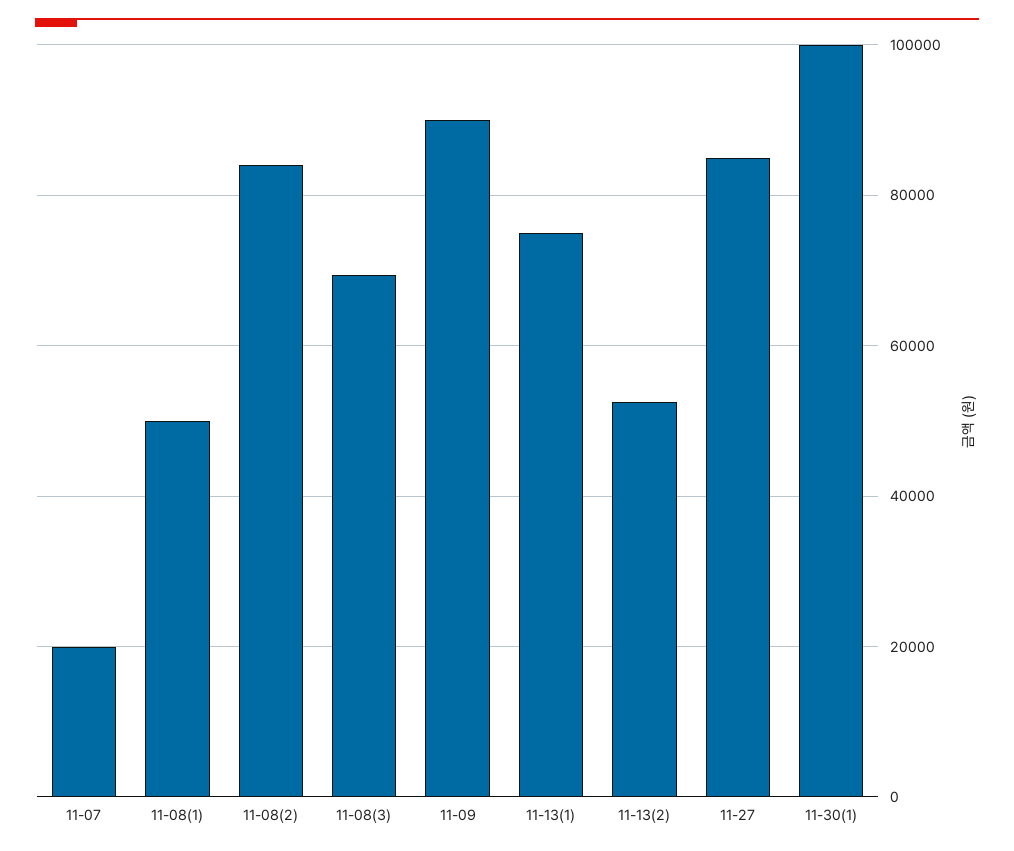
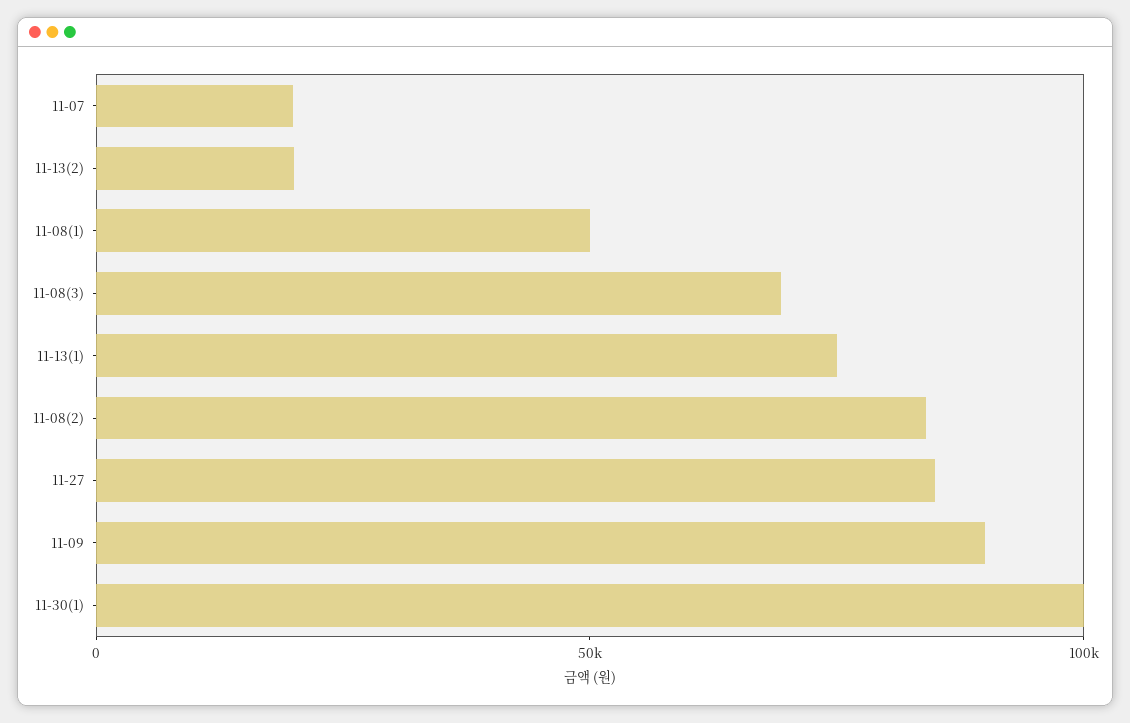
  {
    "11-07": 20000,
    "11-08(1)": 50000,
    "11-08(2)": 84000,
    "11-08(3)": 70000,
    "11-09": 90000,
    "11-13(1)": 76000,
-   "11-13(2)": 52000,
+   "11-13(2)": 20000,
    "11-27": 86000,
    "11-30(1)": 100000
  }

